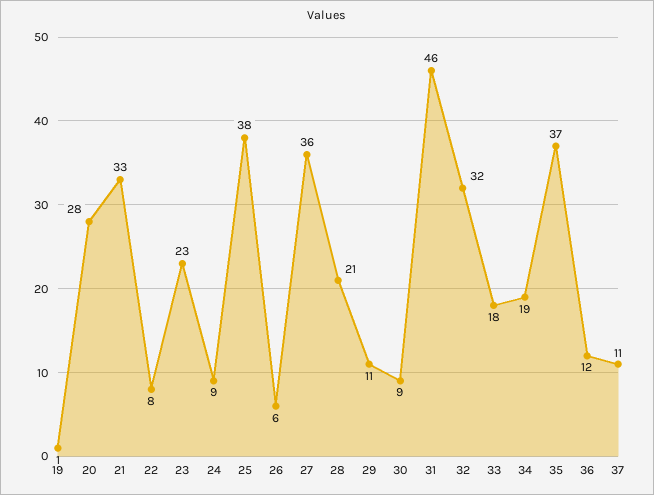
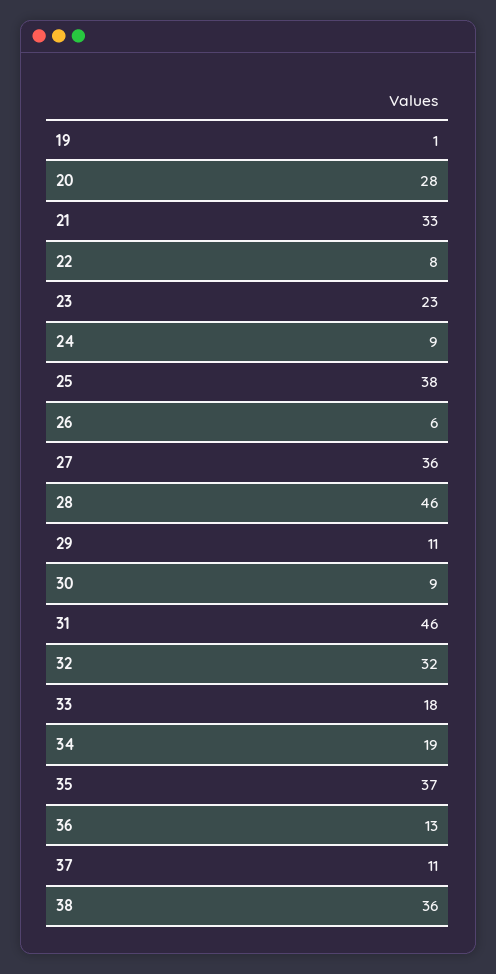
  {
    "19": 1,
    "20": 28,
    "21": 33,
    "22": 8,
    "23": 23,
    "24": 9,
    "25": 38,
    "26": 6,
    "27": 36,
-   "28": 21,
+   "28": 46,
    "29": 11,
    "30": 9,
    "31": 46,
    "32": 32,
    "33": 18,
    "34": 19,
    "35": 37,
-   "36": 12,
+   "36": 13,
-   "37": 11
+   "37": 11,
+   "38": 36
  }

